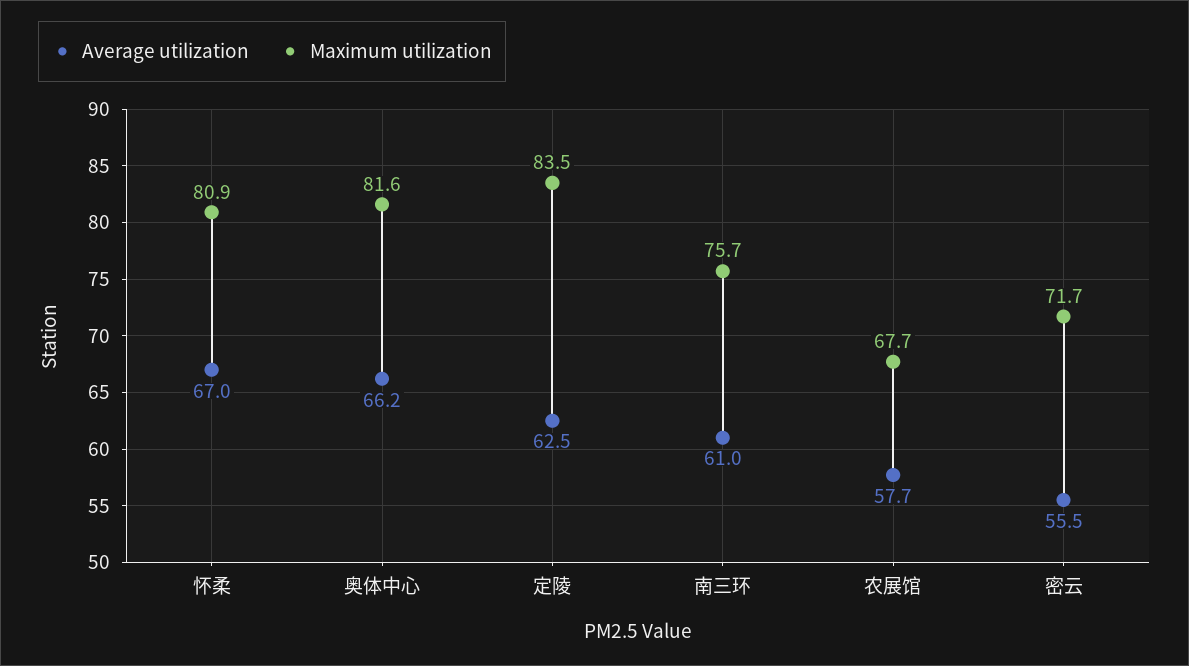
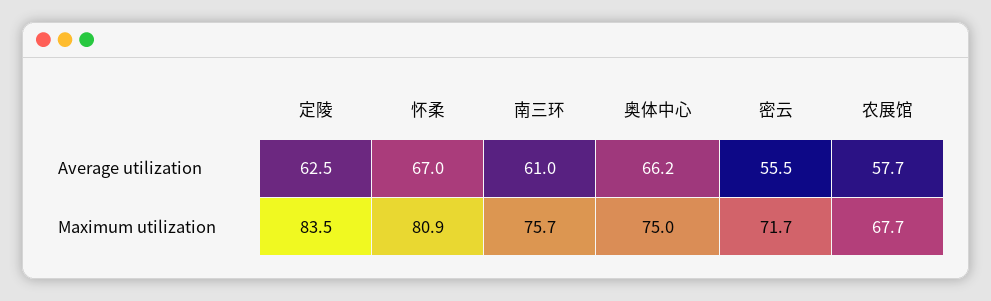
  {
    "Average utilization": {
      "怀柔": 67,
      "奥体中心": 66.2,
      "定陵": 62.5,
      "南三环": 61,
      "农展馆": 57.7,
      "密云": 55.5
    },
    "Maximum utilization": {
      "怀柔": 80.9,
-     "奥体中心": 81.6,
+     "奥体中心": 75,
      "定陵": 83.5,
      "南三环": 75.7,
      "农展馆": 67.7,
      "密云": 71.7
    }
  }

